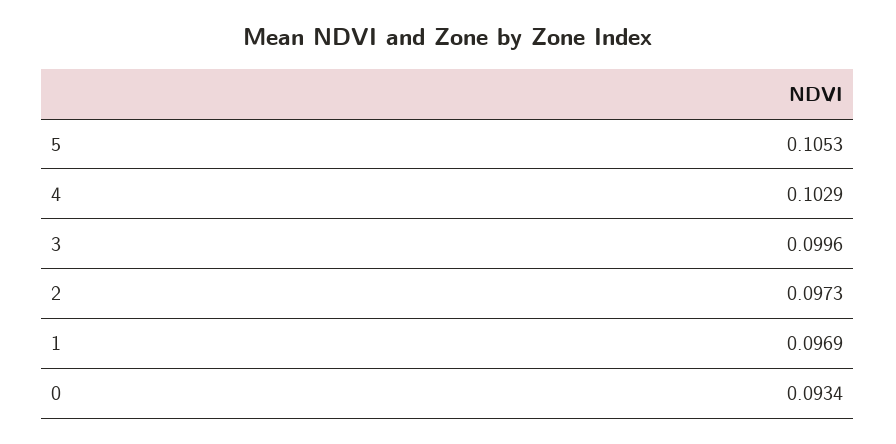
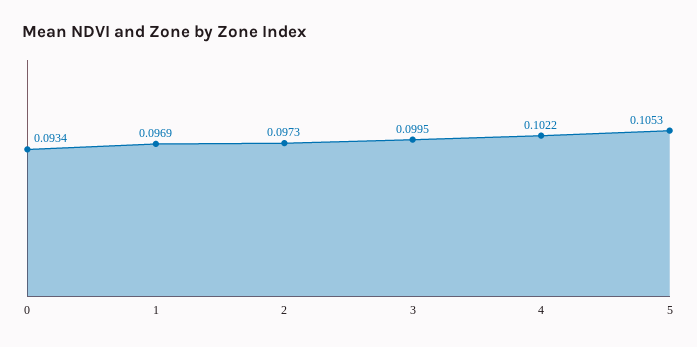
  {
    "5": 0.1053,
-   "4": 0.1029,
+   "4": 0.1022,
-   "3": 0.0996,
+   "3": 0.0995,
    "2": 0.0973,
    "1": 0.0969,
    "0": 0.0934
  }

